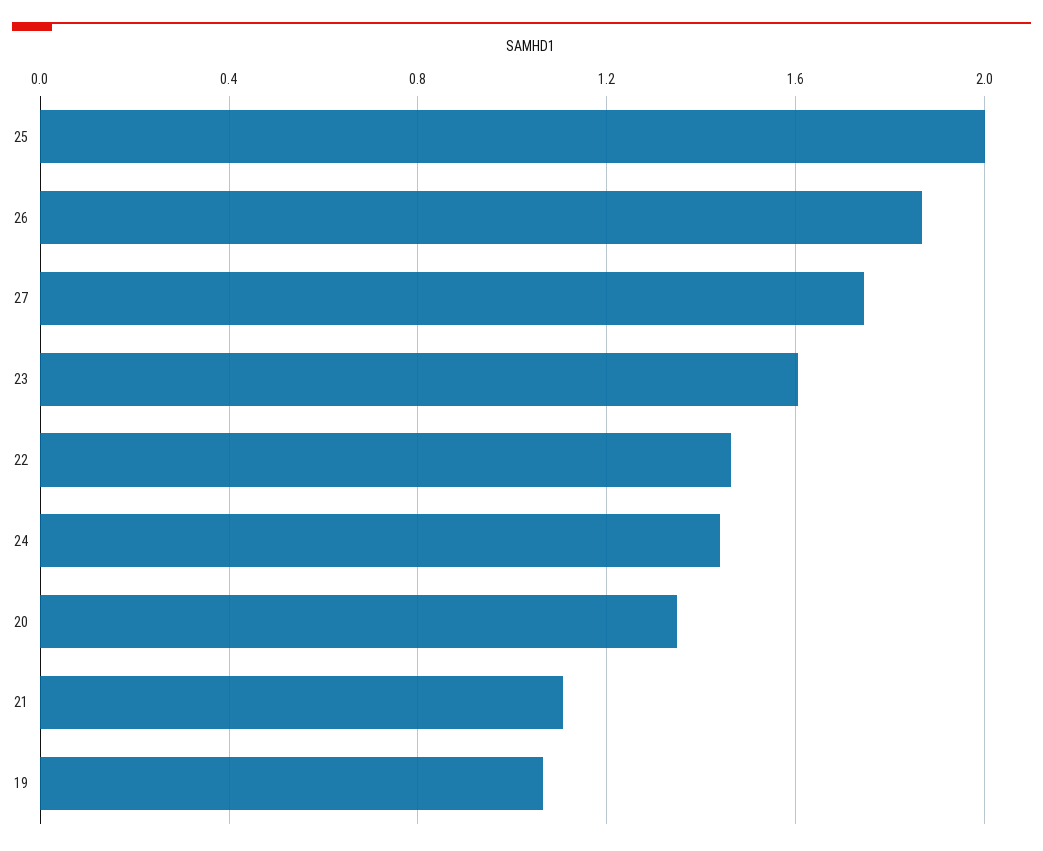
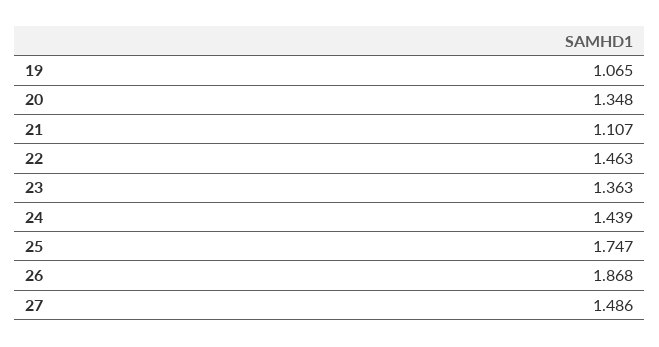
  {
-   "25": 2,
+   "25": 1.747,
    "26": 1.868,
-   "27": 1.75,
+   "27": 1.486,
-   "23": 1.6,
+   "23": 1.363,
    "22": 1.463,
    "24": 1.439,
    "20": 1.348,
    "21": 1.107,
    "19": 1.065
  }

